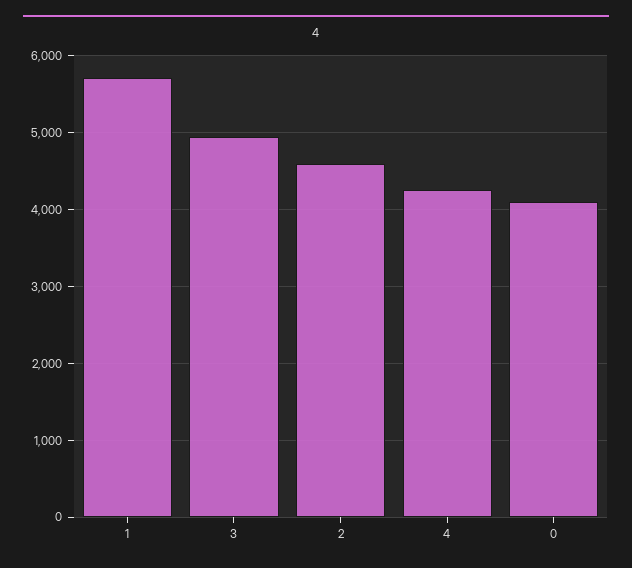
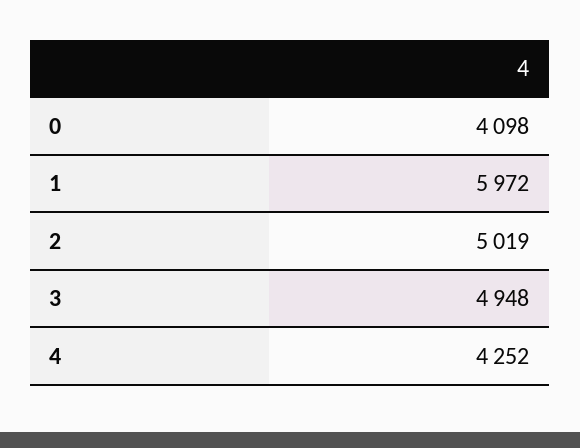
  {
-   "1": 5700,
+   "1": 5972,
    "3": 4948,
-   "2": 4600,
+   "2": 5019,
    "4": 4252,
    "0": 4098
  }

